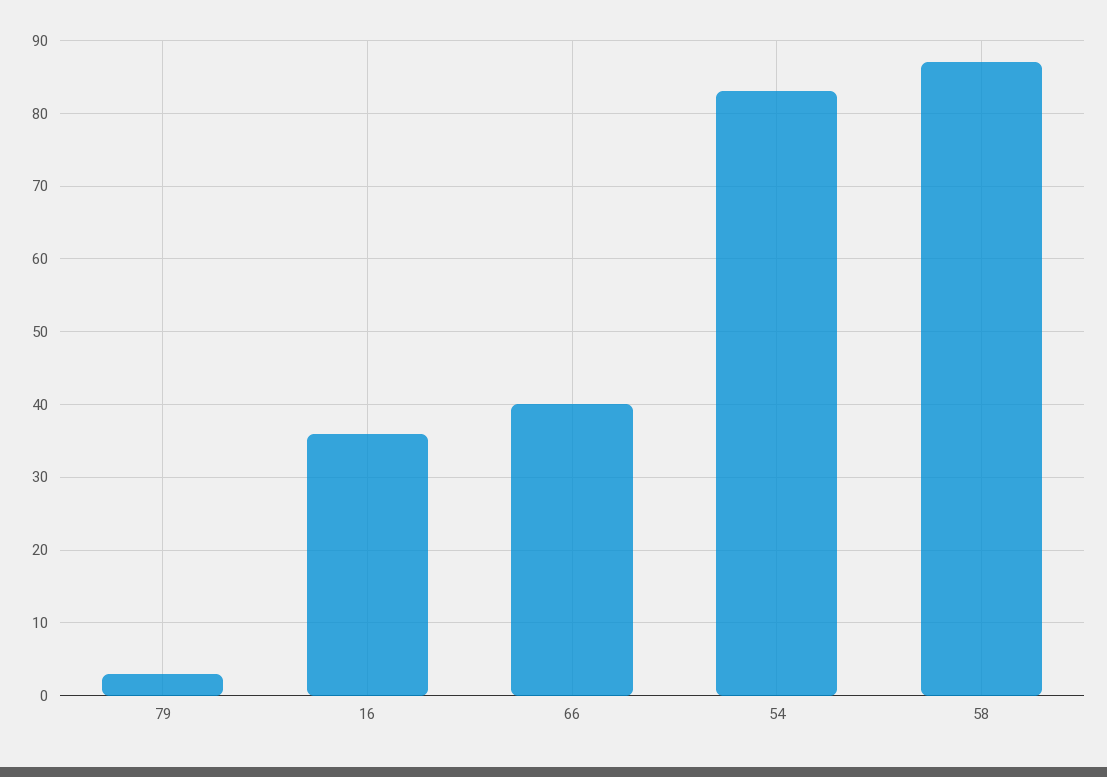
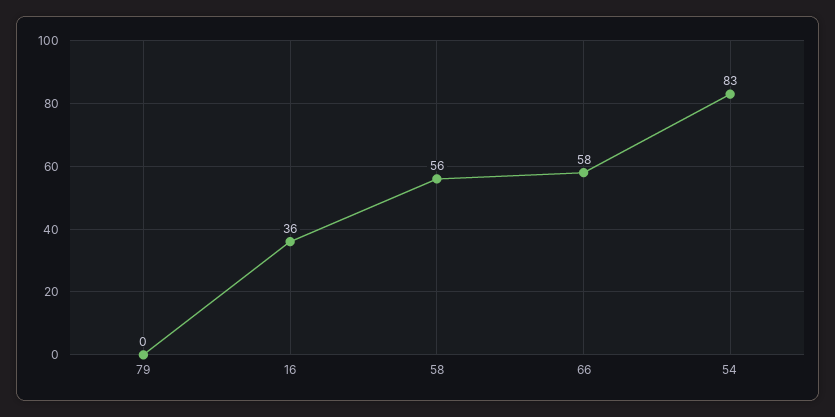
  {
-   "79": 3,
+   "79": 0,
    "16": 36,
-   "66": 40,
+   "66": 58,
    "54": 83,
-   "58": 87
+   "58": 56
  }

